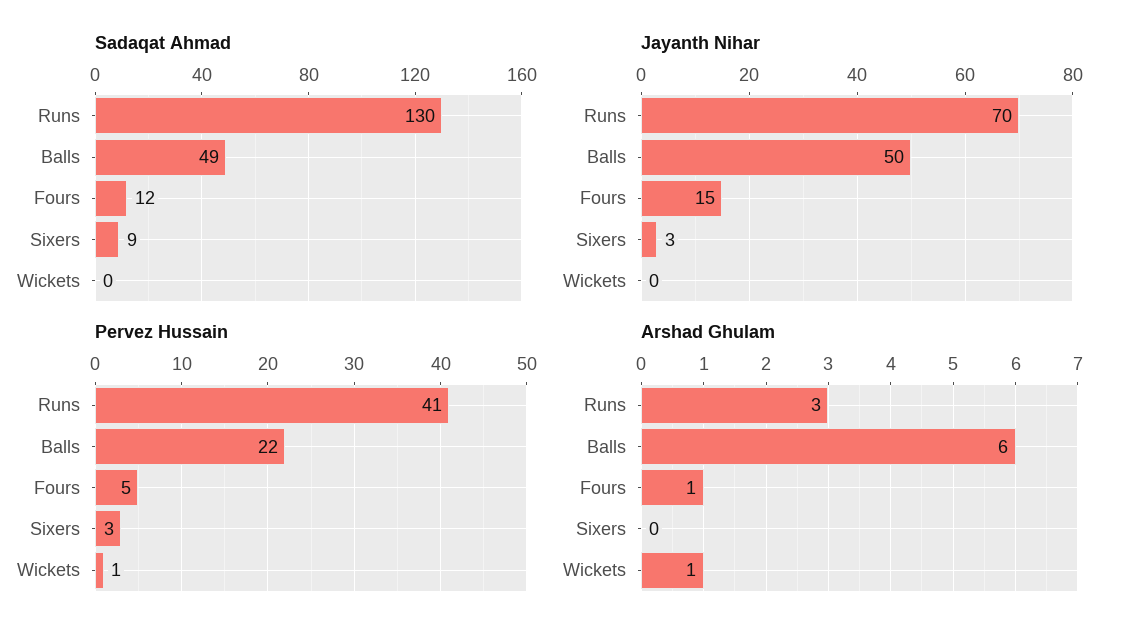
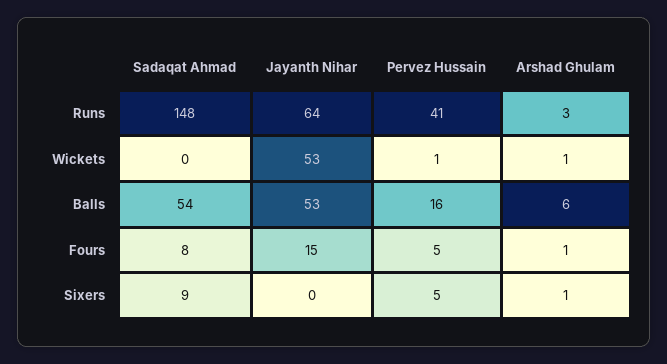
  {
    "Sadaqat Ahmad": {
-     "Runs": 130,
+     "Runs": 148,
-     "Balls": 49,
+     "Balls": 54,
-     "Fours": 12,
+     "Fours": 8,
      "Sixers": 9,
      "Wickets": 0
    },
    "Jayanth Nihar": {
-     "Runs": 70,
+     "Runs": 64,
-     "Balls": 50,
+     "Balls": 53,
      "Fours": 15,
-     "Sixers": 3,
+     "Sixers": 0,
-     "Wickets": 0
+     "Wickets": 53
    },
    "Pervez Hussain": {
      "Runs": 41,
-     "Balls": 22,
+     "Balls": 16,
      "Fours": 5,
-     "Sixers": 3,
+     "Sixers": 5,
      "Wickets": 1
    },
    "Arshad Ghulam": {
      "Runs": 3,
      "Balls": 6,
      "Fours": 1,
-     "Sixers": 0,
+     "Sixers": 1,
      "Wickets": 1
    }
  }

